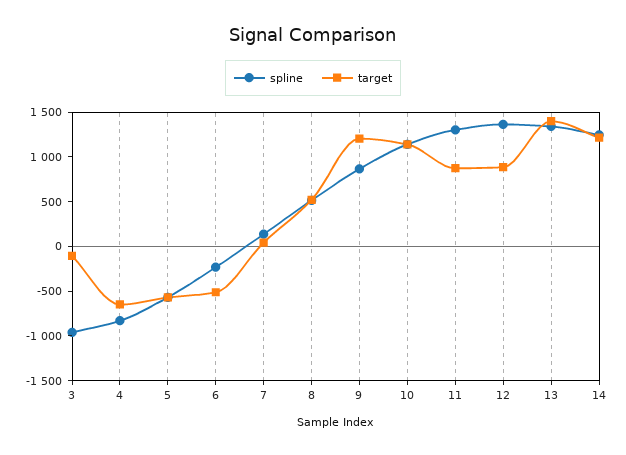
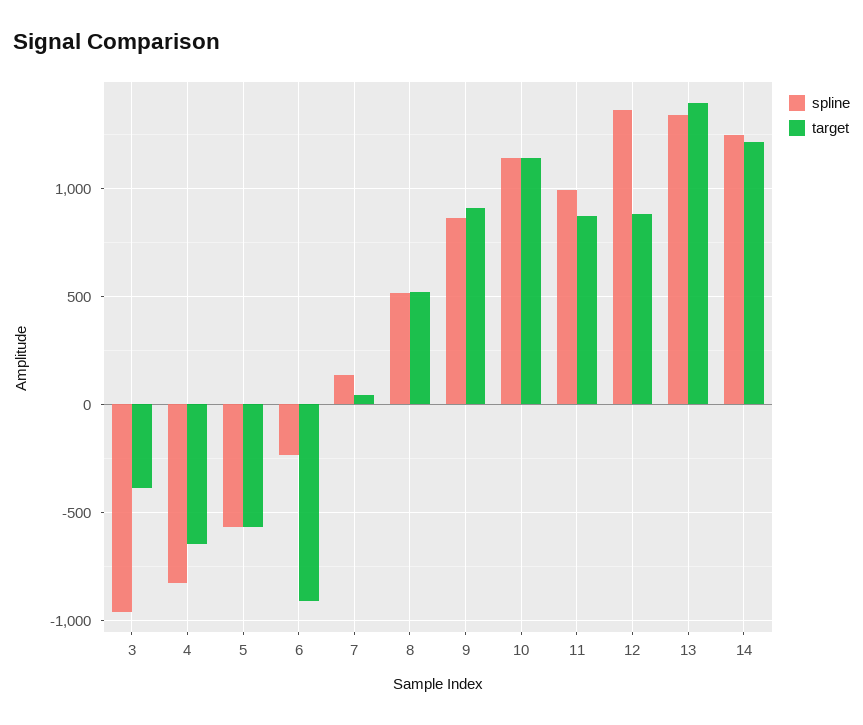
  {
    "spline": {
      "3": -950,
      "4": -850,
      "5": -550,
      "6": -250,
      "7": 150,
      "8": 500,
      "9": 850,
      "10": 1150,
-     "11": 1300,
+     "11": 1000,
      "12": 1350,
      "13": 1350,
      "14": 1250
    },
    "target": {
-     "3": -100,
+     "3": -400,
      "4": -650,
      "5": -550,
-     "6": -500,
+     "6": -900,
      "7": 50,
      "8": 500,
-     "9": 1200,
+     "9": 900,
      "10": 1150,
      "11": 850,
      "12": 900,
      "13": 1400,
      "14": 1200
    }
  }

